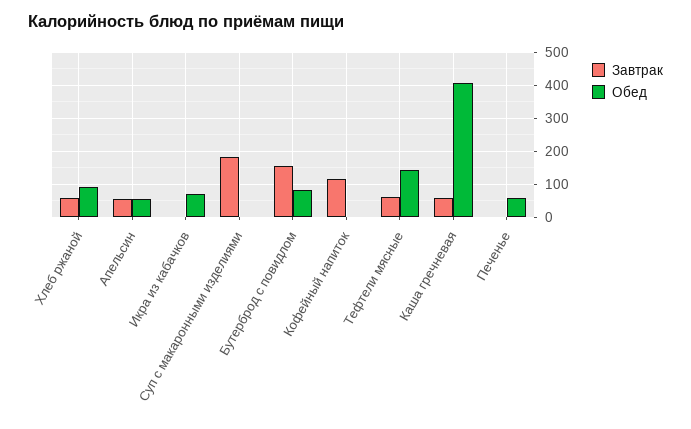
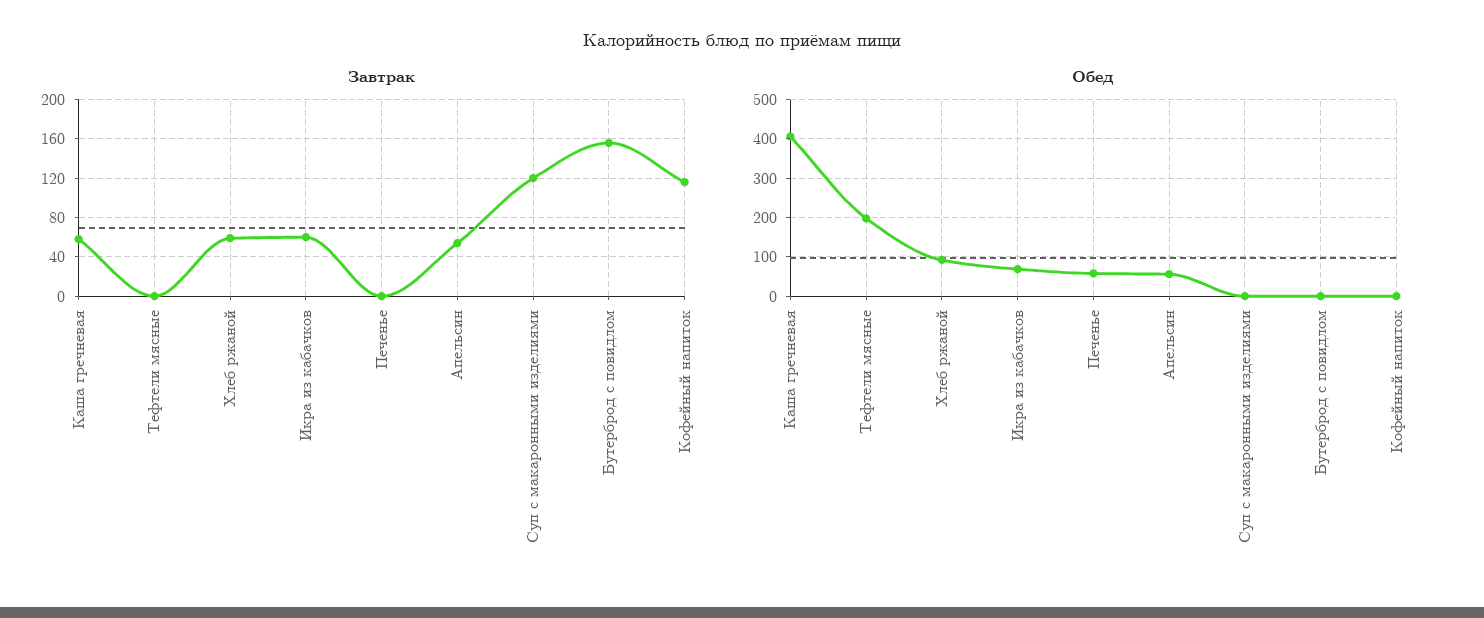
  {
    "Завтрак": {
      "Хлеб ржаной": 60,
      "Апельсин": 50,
-     "Икра из кабачков": 0,
+     "Икра из кабачков": 60,
-     "Суп с макаронными изделиями": 180,
+     "Суп с макаронными изделиями": 120,
      "Бутерброд с повидлом": 160,
      "Кофейный напиток": 120,
-     "Тефтели мясные": 60,
+     "Тефтели мясные": 0,
      "Каша гречневая": 60,
      "Печенье": 0
    },
    "Обед": {
      "Хлеб ржаной": 100,
      "Апельсин": 60,
      "Икра из кабачков": 60,
      "Суп с макаронными изделиями": 0,
-     "Бутерброд с повидлом": 80,
+     "Бутерброд с повидлом": 0,
      "Кофейный напиток": 0,
-     "Тефтели мясные": 140,
+     "Тефтели мясные": 200,
      "Каша гречневая": 400,
      "Печенье": 60
    }
  }

